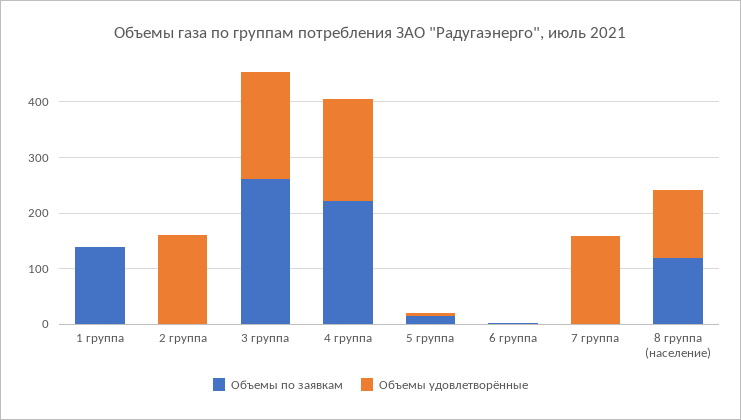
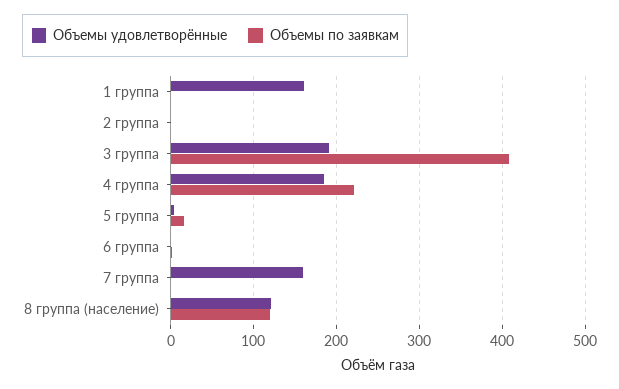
  {
    "Объемы по заявкам": {
-     "1 группа": 140,
+     "1 группа": 0,
      "2 группа": 0,
-     "3 группа": 260,
+     "3 группа": 410,
      "4 группа": 220,
      "5 группа": 20,
      "6 группа": 0,
      "7 группа": 0,
      "8 группа (население)": 120
    },
    "Объемы удовлетворённые": {
-     "1 группа": 0,
+     "1 группа": 160,
-     "2 группа": 160,
+     "2 группа": 0,
      "3 группа": 190,
      "4 группа": 180,
      "5 группа": 0,
      "6 группа": 0,
      "7 группа": 160,
      "8 группа (население)": 120
    }
  }

